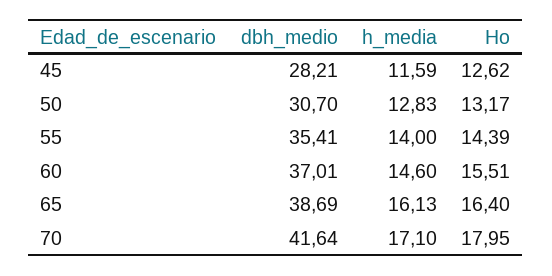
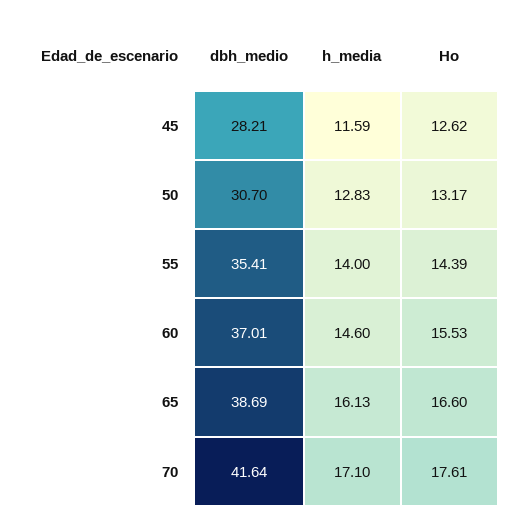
  {
    "dbh_medio": {
      "45": 28.21,
      "50": 30.7,
      "55": 35.41,
      "60": 37.01,
      "65": 38.69,
      "70": 41.64
    },
    "h_media": {
      "45": 11.59,
      "50": 12.83,
      "55": 14,
      "60": 14.6,
      "65": 16.13,
      "70": 17.1
    },
    "Ho": {
      "45": 12.62,
      "50": 13.17,
      "55": 14.39,
-     "60": 15.51,
+     "60": 15.53,
-     "65": 16.4,
+     "65": 16.6,
-     "70": 17.95
+     "70": 17.61
    }
  }

